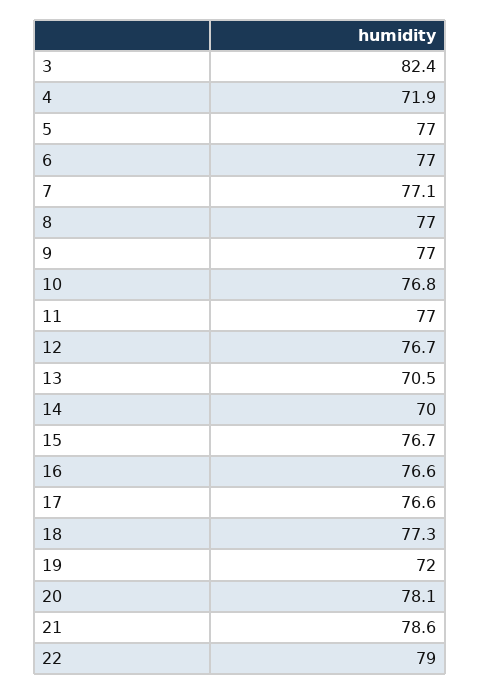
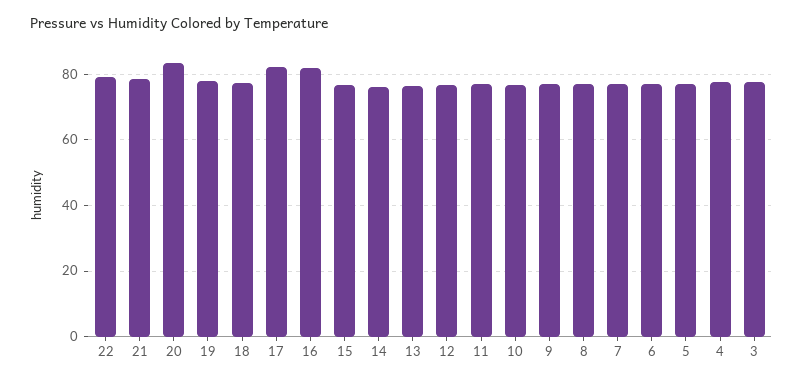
  {
-   "3": 82.4,
+   "3": 78,
-   "4": 71.9,
+   "4": 78,
    "5": 77,
    "6": 77,
    "7": 77.1,
    "8": 77,
    "9": 77,
    "10": 76.8,
    "11": 77,
    "12": 76.7,
-   "13": 70.5,
+   "13": 76,
-   "14": 70,
+   "14": 76,
    "15": 76.7,
-   "16": 76.6,
+   "16": 82,
-   "17": 76.6,
+   "17": 82,
    "18": 77.3,
-   "19": 72,
+   "19": 78,
-   "20": 78.1,
+   "20": 84,
    "21": 78.6,
    "22": 79
  }

